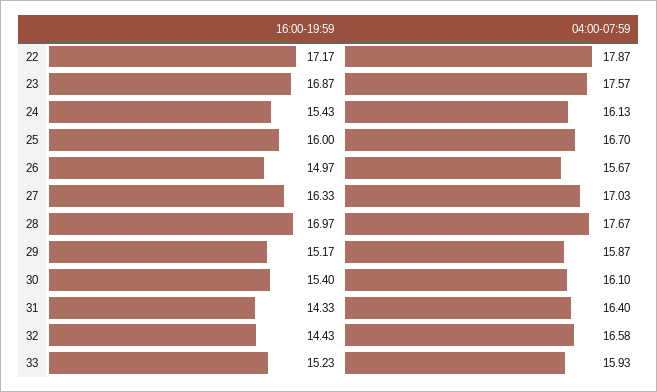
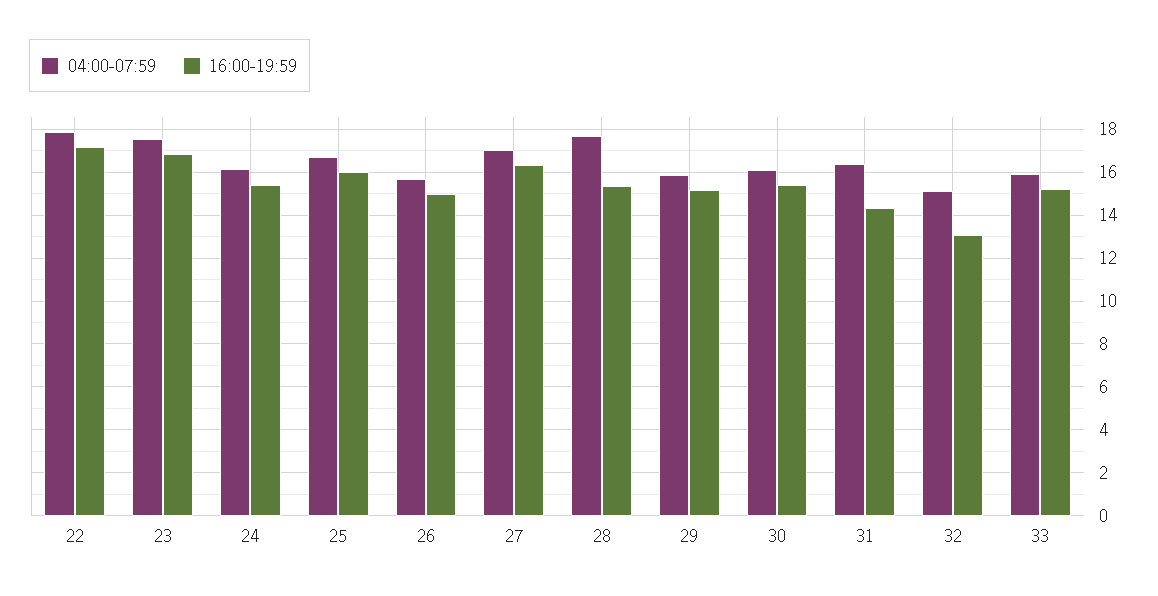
  {
    "16:00-19:59": {
      "22": 17.17,
      "23": 16.87,
      "24": 15.43,
      "25": 16,
      "26": 14.97,
      "27": 16.33,
-     "28": 16.97,
+     "28": 15.5,
      "29": 15.17,
      "30": 15.4,
      "31": 14.33,
-     "32": 14.43,
+     "32": 13,
      "33": 15.23
    },
    "04:00-07:59": {
      "22": 17.87,
      "23": 17.57,
      "24": 16.13,
      "25": 16.7,
      "26": 15.67,
      "27": 17.03,
      "28": 17.67,
      "29": 15.87,
      "30": 16.1,
      "31": 16.4,
-     "32": 16.58,
+     "32": 15,
      "33": 15.93
    }
  }

